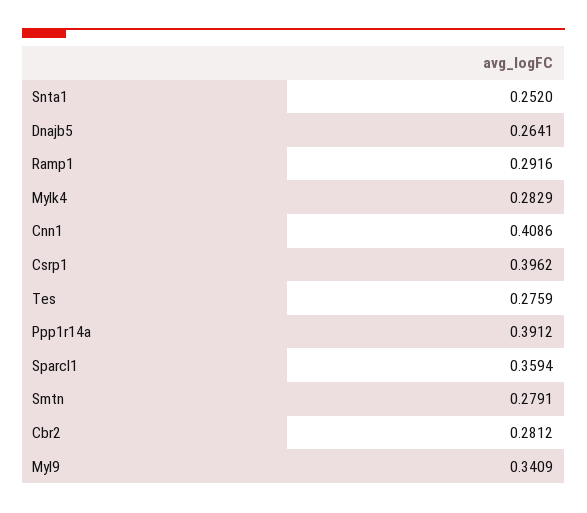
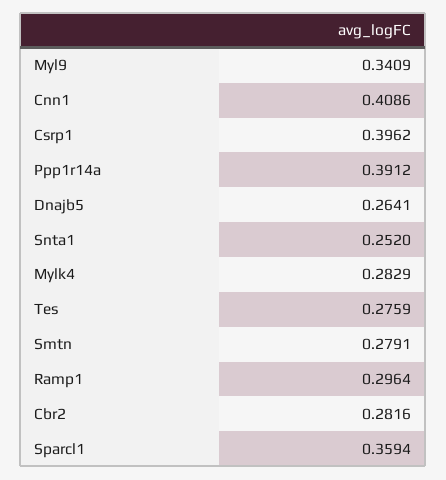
  {
    "Snta1": 0.252,
    "Dnajb5": 0.2641,
-   "Ramp1": 0.2916,
+   "Ramp1": 0.2964,
    "Mylk4": 0.2829,
    "Cnn1": 0.4086,
    "Csrp1": 0.3962,
    "Tes": 0.2759,
    "Ppp1r14a": 0.3912,
    "Sparcl1": 0.3594,
    "Smtn": 0.2791,
-   "Cbr2": 0.2812,
+   "Cbr2": 0.2816,
    "Myl9": 0.3409
  }

